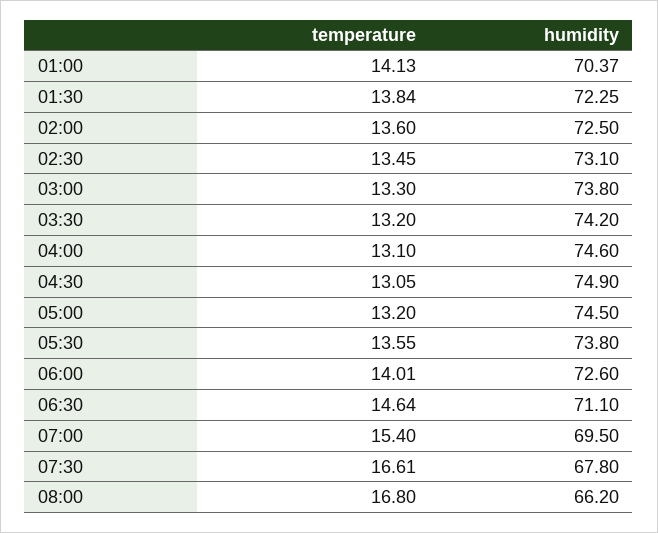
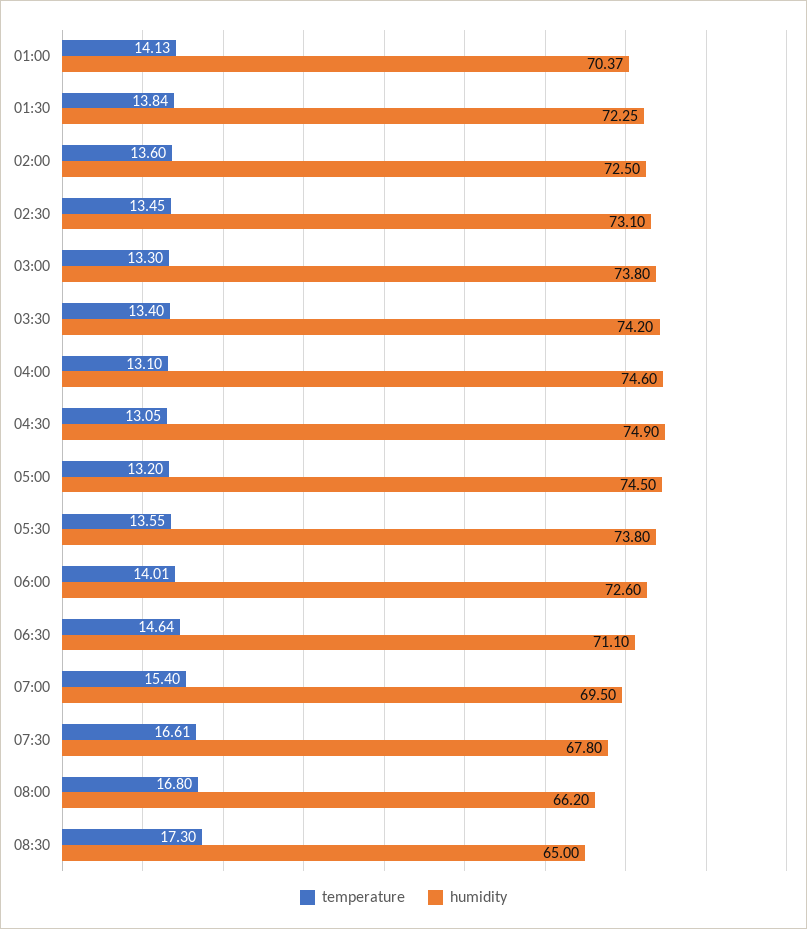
  {
    "temperature": {
      "01:00": 14.13,
      "01:30": 13.84,
      "02:00": 13.6,
      "02:30": 13.45,
      "03:00": 13.3,
-     "03:30": 13.2,
+     "03:30": 13.4,
      "04:00": 13.1,
      "04:30": 13.05,
      "05:00": 13.2,
      "05:30": 13.55,
      "06:00": 14.01,
      "06:30": 14.64,
      "07:00": 15.4,
      "07:30": 16.61,
-     "08:00": 16.8
+     "08:00": 16.8,
+     "08:30": 17.3
    },
    "humidity": {
      "01:00": 70.37,
      "01:30": 72.25,
      "02:00": 72.5,
      "02:30": 73.1,
      "03:00": 73.8,
      "03:30": 74.2,
      "04:00": 74.6,
      "04:30": 74.9,
      "05:00": 74.5,
      "05:30": 73.8,
      "06:00": 72.6,
      "06:30": 71.1,
      "07:00": 69.5,
      "07:30": 67.8,
-     "08:00": 66.2
+     "08:00": 66.2,
+     "08:30": 65
    }
  }

